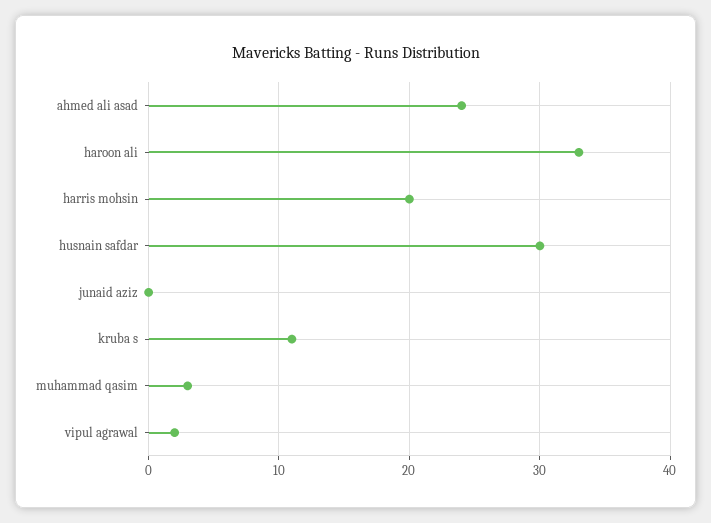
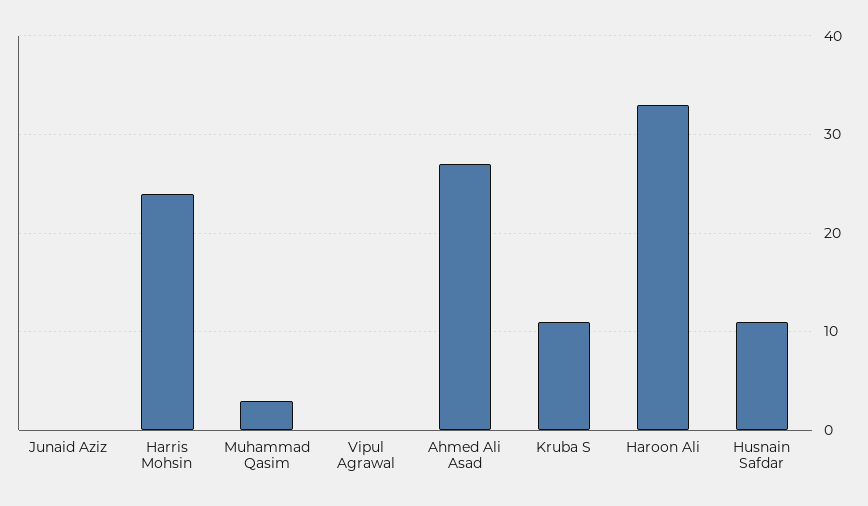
  {
-   "ahmed ali asad": 24,
+   "ahmed ali asad": 27,
    "haroon ali": 33,
-   "harris mohsin": 20,
+   "harris mohsin": 24,
-   "husnain safdar": 30,
+   "husnain safdar": 11,
    "junaid aziz": 0,
    "kruba s": 11,
    "muhammad qasim": 3,
-   "vipul agrawal": 2
+   "vipul agrawal": 0
  }

